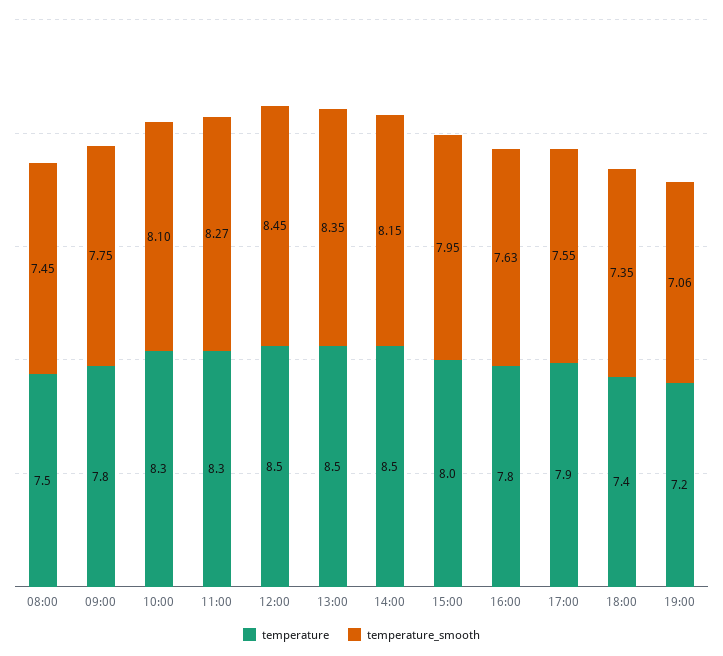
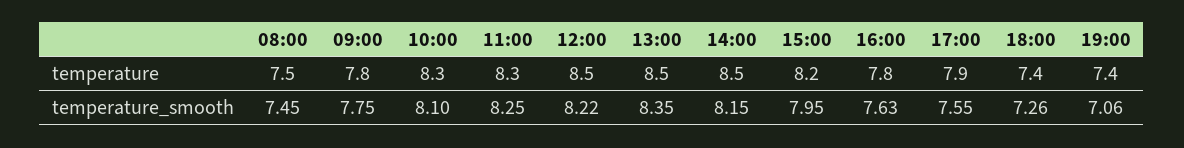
  {
    "temperature": {
      "08:00": 7.5,
      "09:00": 7.8,
      "10:00": 8.3,
      "11:00": 8.3,
      "12:00": 8.5,
      "13:00": 8.5,
      "14:00": 8.5,
-     "15:00": 8,
+     "15:00": 8.2,
      "16:00": 7.8,
      "17:00": 7.9,
      "18:00": 7.4,
-     "19:00": 7.2
+     "19:00": 7.4
    },
    "temperature_smooth": {
      "08:00": 7.45,
      "09:00": 7.75,
      "10:00": 8.1,
-     "11:00": 8.27,
+     "11:00": 8.25,
-     "12:00": 8.45,
+     "12:00": 8.22,
      "13:00": 8.35,
      "14:00": 8.15,
      "15:00": 7.95,
      "16:00": 7.63,
      "17:00": 7.55,
-     "18:00": 7.35,
+     "18:00": 7.26,
      "19:00": 7.06
    }
  }

